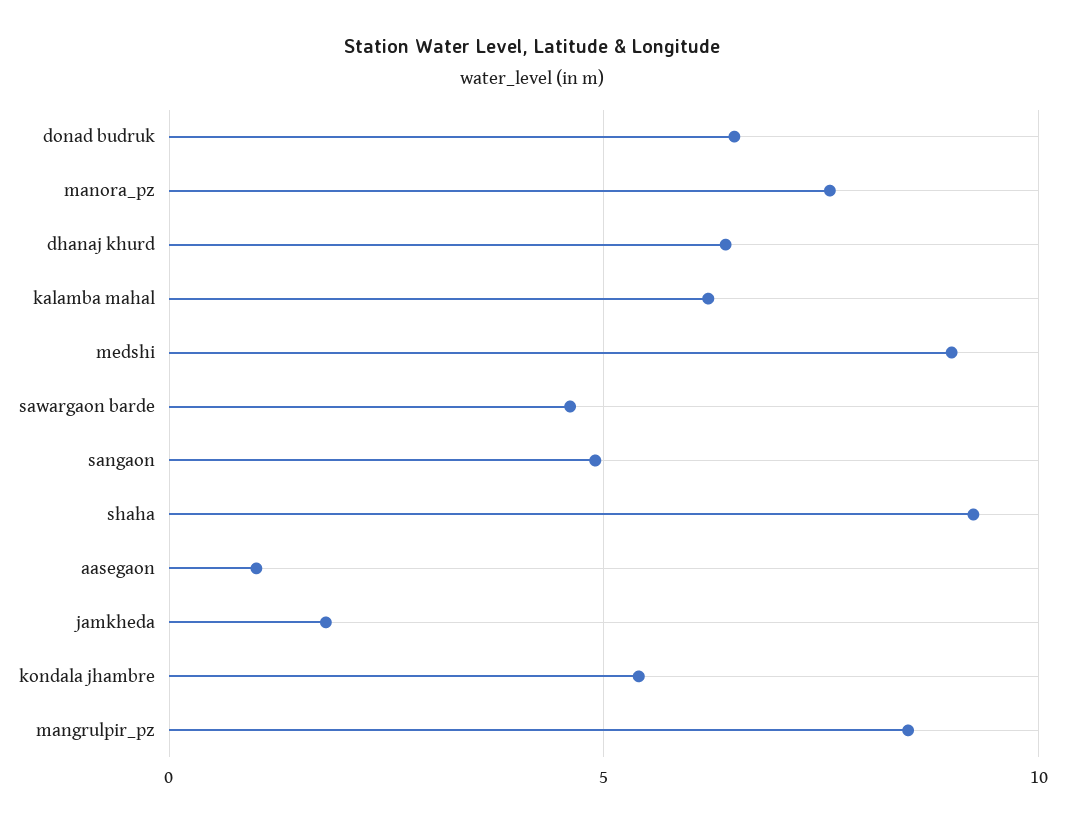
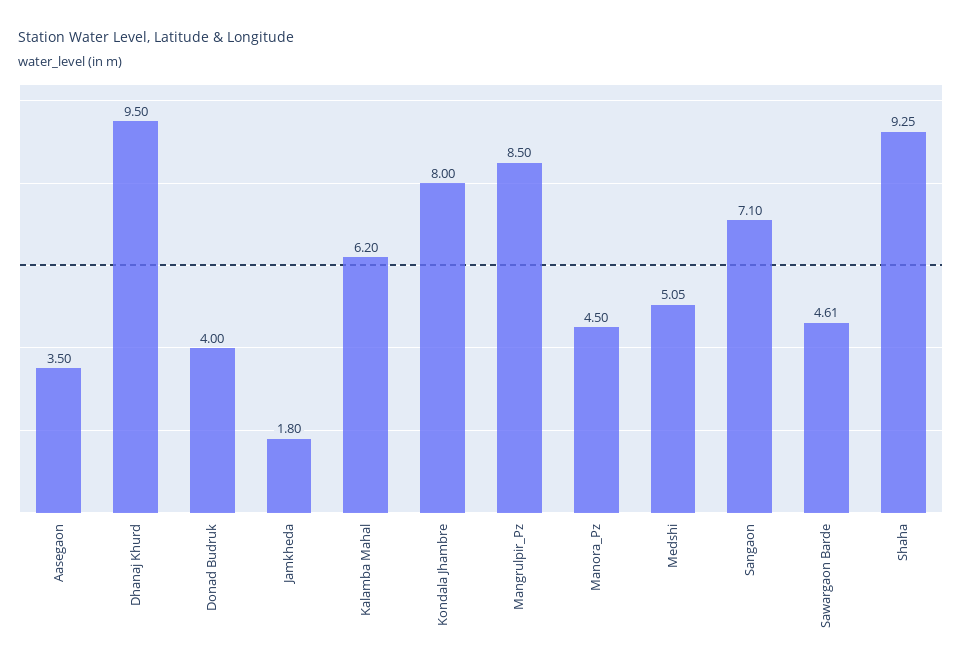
  {
-   "donad budruk": 6.5,
+   "donad budruk": 4,
-   "manora_pz": 7.5,
+   "manora_pz": 4.5,
-   "dhanaj khurd": 6.5,
+   "dhanaj khurd": 9.5,
    "kalamba mahal": 6.2,
-   "medshi": 9,
+   "medshi": 5.05,
    "sawargaon barde": 4.61,
-   "sangaon": 5,
+   "sangaon": 7.1,
    "shaha": 9.25,
-   "aasegaon": 1,
+   "aasegaon": 3.5,
    "jamkheda": 1.8,
-   "kondala jhambre": 5.5,
+   "kondala jhambre": 8,
    "mangrulpir_pz": 8.5
  }

